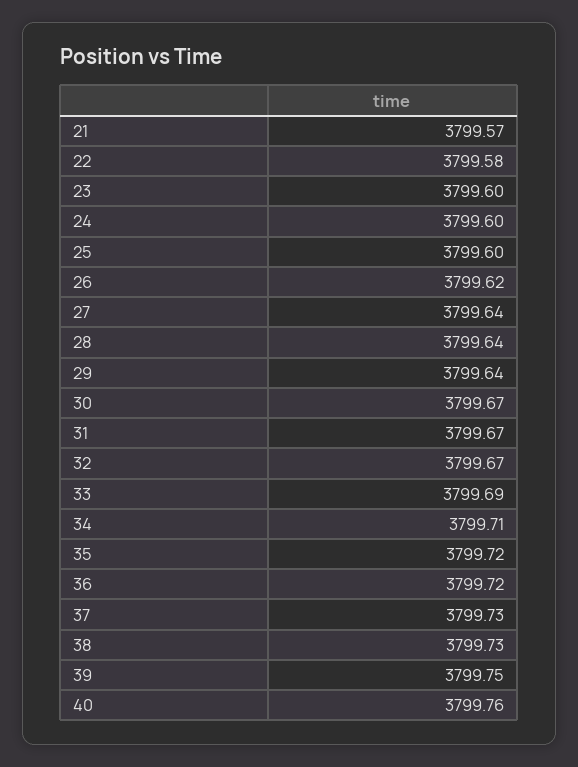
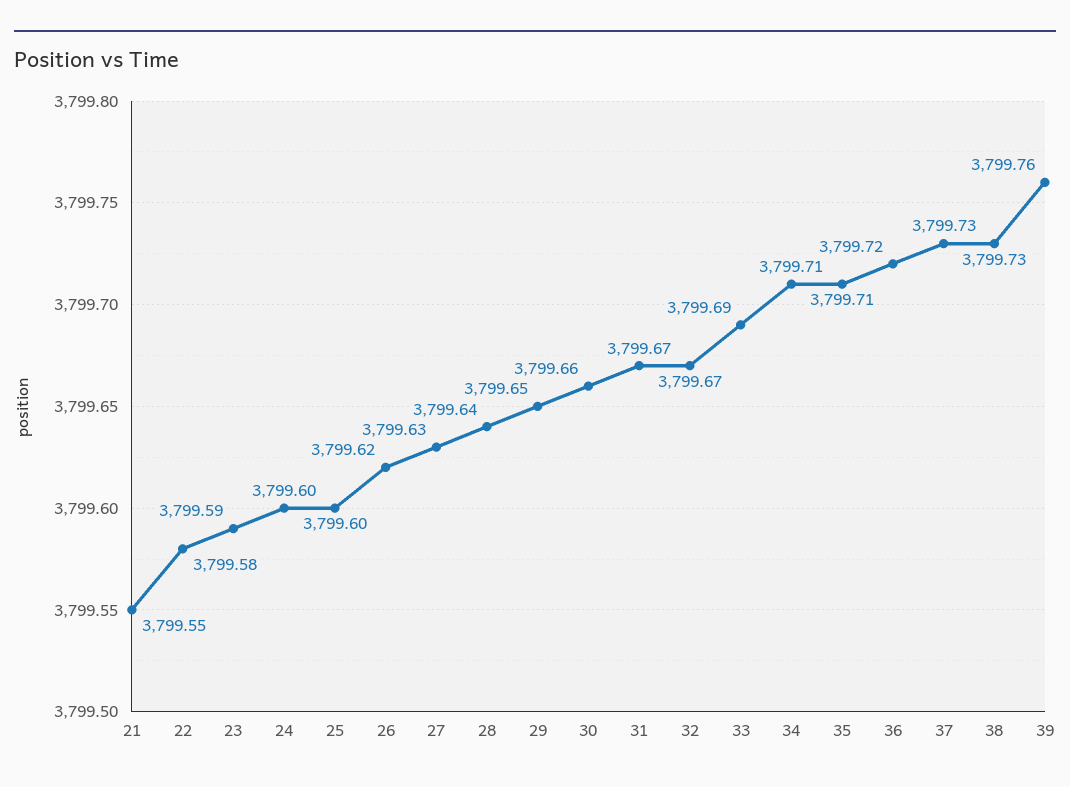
  {
-   "21": 3799.57,
+   "21": 3799.55,
    "22": 3799.58,
-   "23": 3799.6,
+   "23": 3799.59,
    "24": 3799.6,
    "25": 3799.6,
    "26": 3799.62,
-   "27": 3799.64,
+   "27": 3799.63,
    "28": 3799.64,
-   "29": 3799.64,
+   "29": 3799.65,
-   "30": 3799.67,
+   "30": 3799.66,
    "31": 3799.67,
    "32": 3799.67,
    "33": 3799.69,
    "34": 3799.71,
-   "35": 3799.72,
+   "35": 3799.71,
    "36": 3799.72,
    "37": 3799.73,
    "38": 3799.73,
-   "39": 3799.75,
+   "39": 3799.76
-   "40": 3799.76
  }

